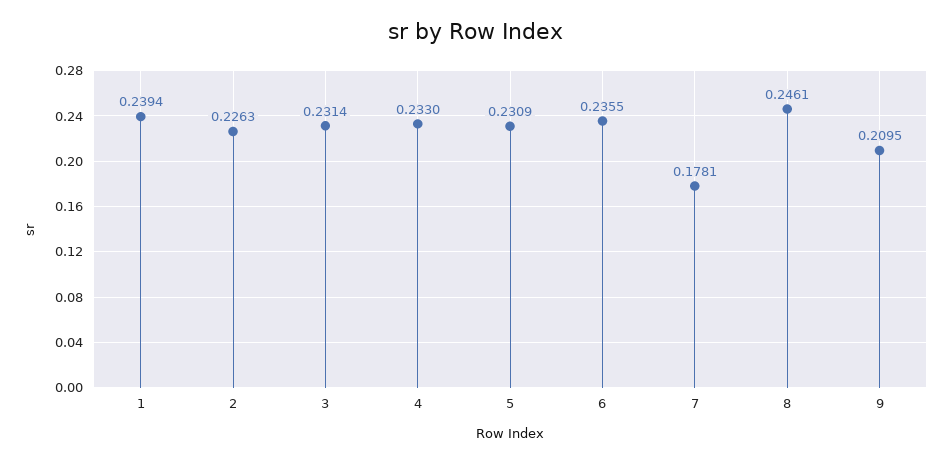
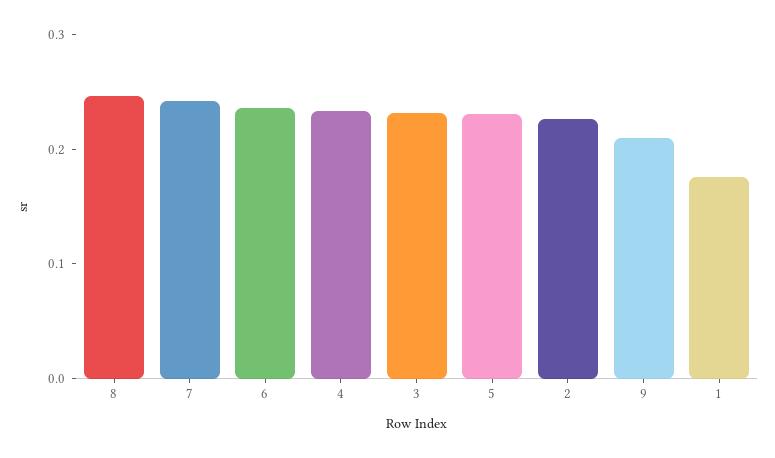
  {
-   "1": 0.2394,
+   "1": 0.18,
    "2": 0.2263,
    "3": 0.2314,
    "4": 0.233,
    "5": 0.2309,
    "6": 0.2355,
-   "7": 0.1781,
+   "7": 0.24,
    "8": 0.2461,
    "9": 0.2095
  }

